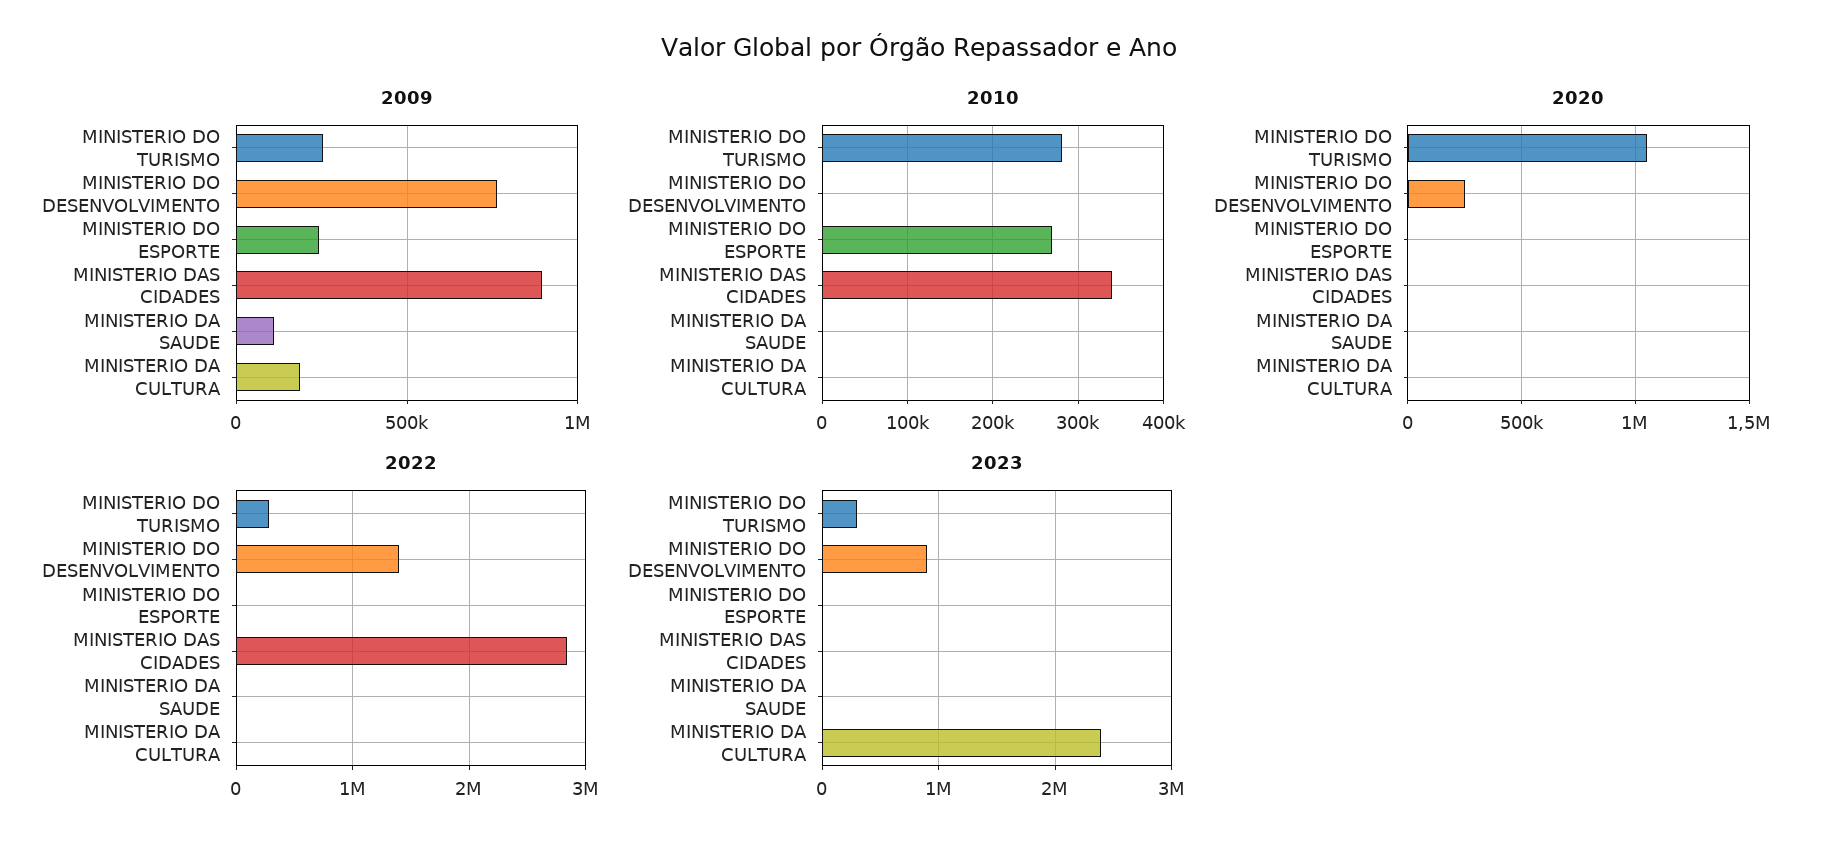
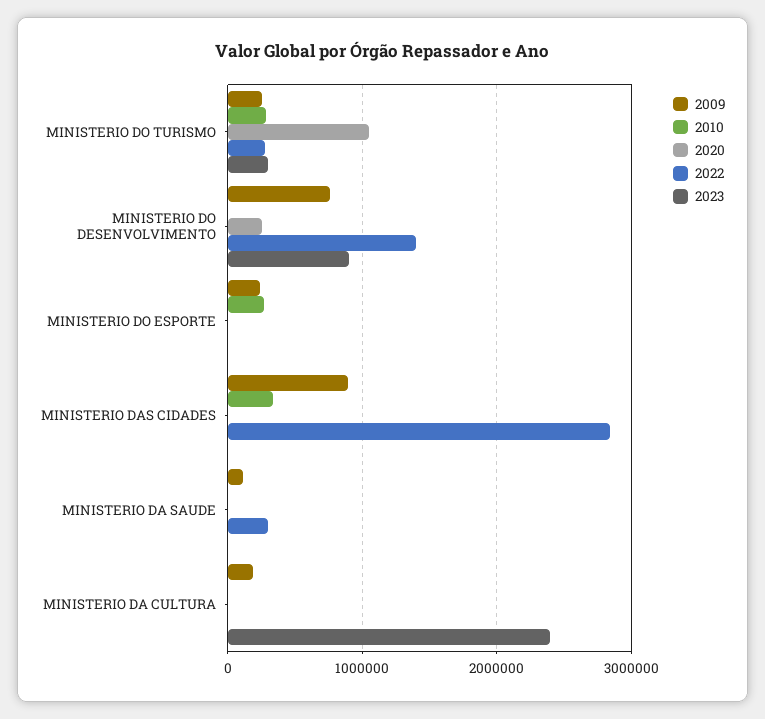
  {
    "2009": {
      "MINISTERIO DO TURISMO": 250000,
      "MINISTERIO DO DESENVOLVIMENTO": 750000,
      "MINISTERIO DO ESPORTE": 250000,
      "MINISTERIO DAS CIDADES": 900000,
      "MINISTERIO DA SAUDE": 100000,
      "MINISTERIO DA CULTURA": 200000
    },
    "2010": {
      "MINISTERIO DO TURISMO": 280000,
      "MINISTERIO DO DESENVOLVIMENTO": 0,
      "MINISTERIO DO ESPORTE": 270000,
      "MINISTERIO DAS CIDADES": 340000,
      "MINISTERIO DA SAUDE": 0,
      "MINISTERIO DA CULTURA": 0
    },
    "2020": {
      "MINISTERIO DO TURISMO": 1050000,
      "MINISTERIO DO DESENVOLVIMENTO": 250000,
      "MINISTERIO DO ESPORTE": 0,
      "MINISTERIO DAS CIDADES": 0,
      "MINISTERIO DA SAUDE": 0,
      "MINISTERIO DA CULTURA": 0
    },
    "2022": {
      "MINISTERIO DO TURISMO": 300000,
      "MINISTERIO DO DESENVOLVIMENTO": 1400000,
      "MINISTERIO DO ESPORTE": 0,
      "MINISTERIO DAS CIDADES": 2800000,
-     "MINISTERIO DA SAUDE": 0,
+     "MINISTERIO DA SAUDE": 300000,
      "MINISTERIO DA CULTURA": 0
    },
    "2023": {
      "MINISTERIO DO TURISMO": 300000,
      "MINISTERIO DO DESENVOLVIMENTO": 900000,
      "MINISTERIO DO ESPORTE": 0,
      "MINISTERIO DAS CIDADES": 0,
      "MINISTERIO DA SAUDE": 0,
      "MINISTERIO DA CULTURA": 2400000
    }
  }

